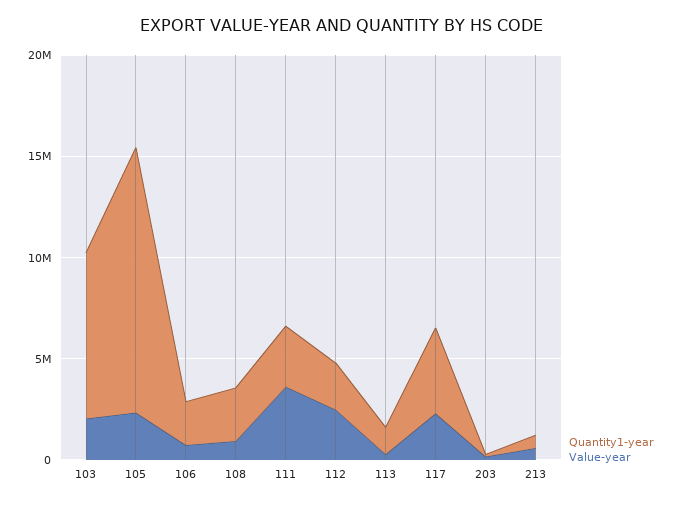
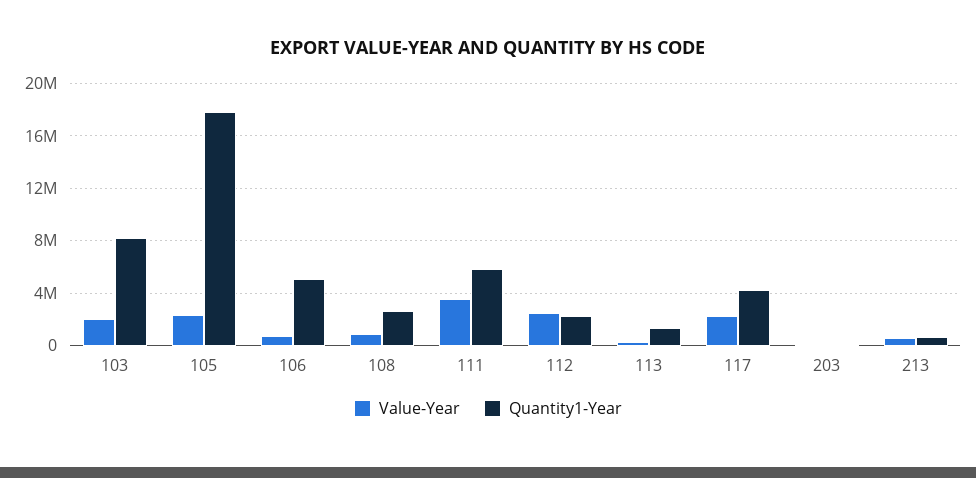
  {
    "Quantity1-year": {
      "103": 8000000,
-     "105": 13000000,
+     "105": 18000000,
-     "106": 2000000,
+     "106": 5000000,
      "108": 2500000,
-     "111": 3000000,
+     "111": 6000000,
      "112": 2500000,
      "113": 1500000,
      "117": 4000000,
      "203": 0,
      "213": 500000
    },
    "Value-year": {
      "103": 2000000,
      "105": 2500000,
      "106": 500000,
      "108": 1000000,
      "111": 3500000,
      "112": 2500000,
      "113": 500000,
      "117": 2500000,
      "203": 0,
      "213": 500000
    }
  }

